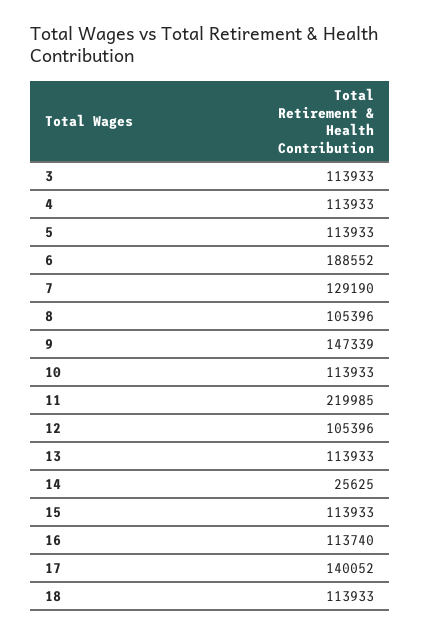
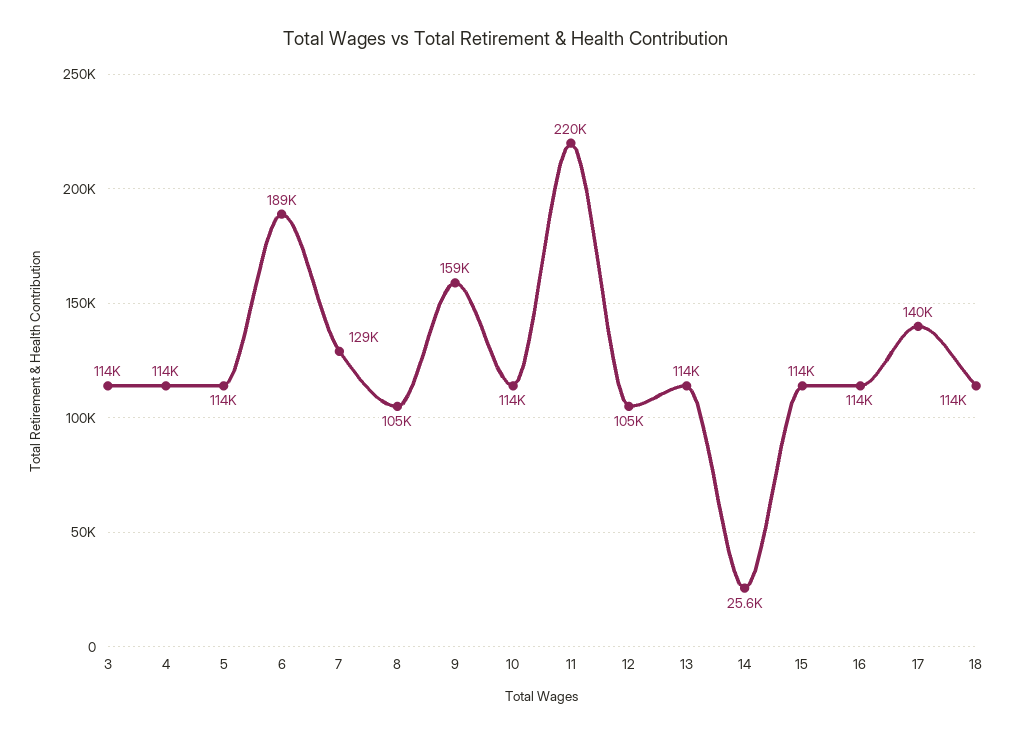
  {
    "3": 113933,
    "4": 113933,
    "5": 113933,
    "6": 188552,
    "7": 129190,
    "8": 105396,
-   "9": 147339,
+   "9": 159000,
    "10": 113933,
    "11": 219985,
    "12": 105396,
    "13": 113933,
    "14": 25625,
    "15": 113933,
    "16": 113740,
    "17": 140052,
    "18": 113933
  }

